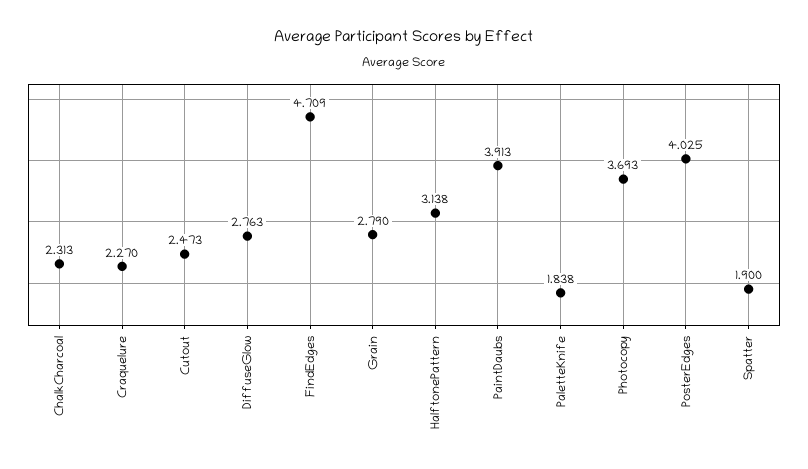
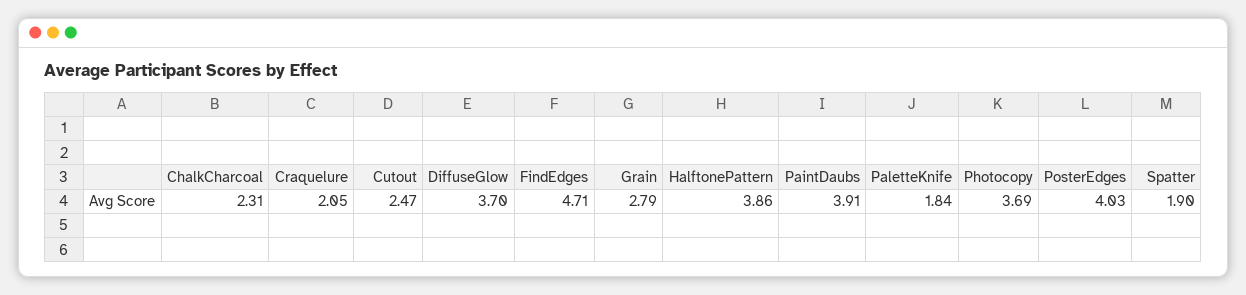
  {
    "ChalkCharcoal": 2.313,
-   "Craquelure": 2.27,
+   "Craquelure": 2.05,
    "Cutout": 2.473,
-   "DiffuseGlow": 2.763,
+   "DiffuseGlow": 3.7,
    "FindEdges": 4.709,
    "Grain": 2.79,
-   "HalftonePattern": 3.138,
+   "HalftonePattern": 3.86,
    "PaintDaubs": 3.913,
    "PaletteKnife": 1.838,
    "Photocopy": 3.693,
    "PosterEdges": 4.025,
    "Spatter": 1.9
  }

